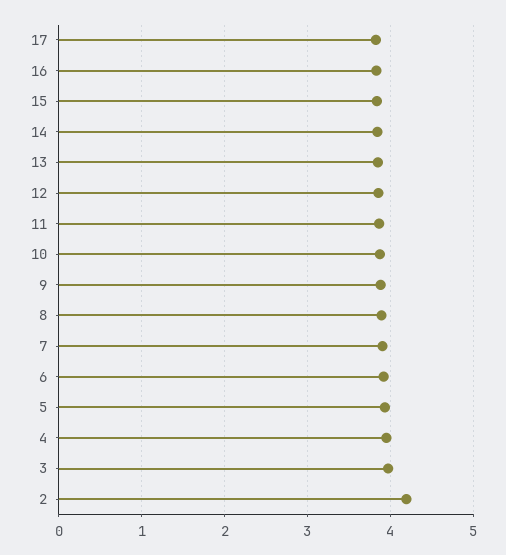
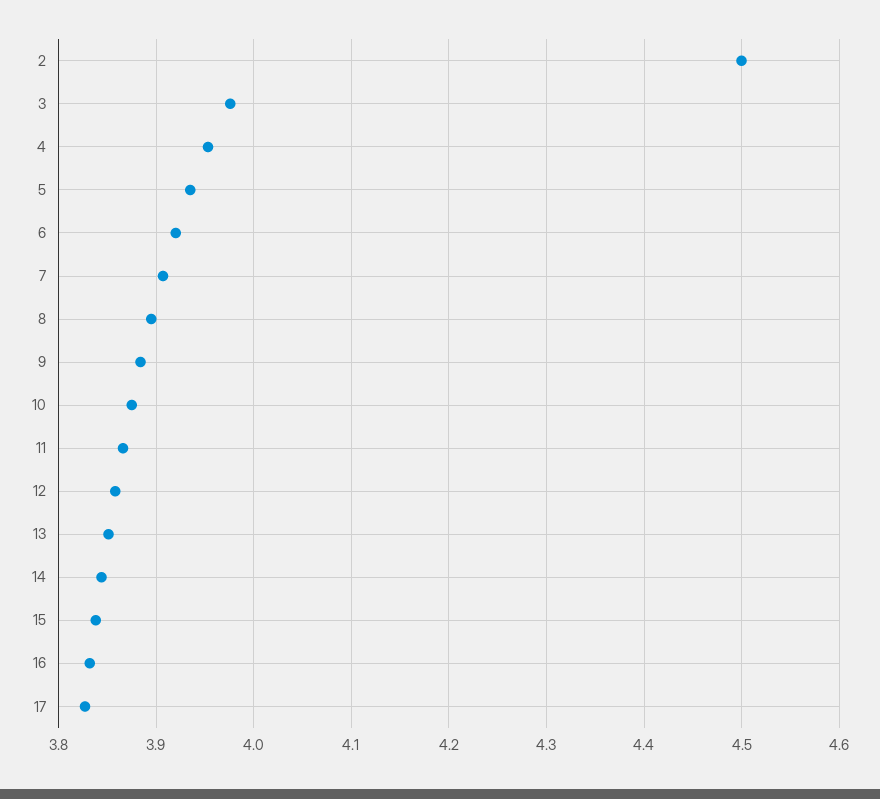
  {
    "17": 3.83,
    "16": 3.83,
    "15": 3.84,
    "14": 3.84,
    "13": 3.85,
    "12": 3.86,
    "11": 3.87,
    "10": 3.88,
    "9": 3.88,
    "8": 3.9,
    "7": 3.91,
    "6": 3.92,
    "5": 3.94,
    "4": 3.95,
    "3": 3.98,
-   "2": 4.2
+   "2": 4.5
  }

